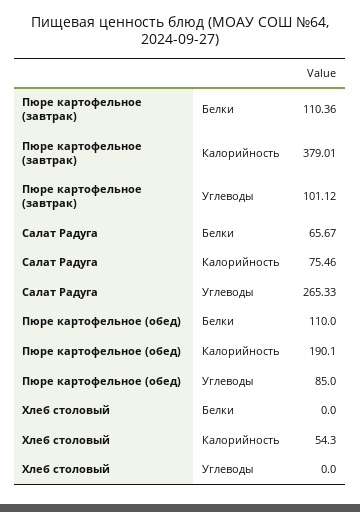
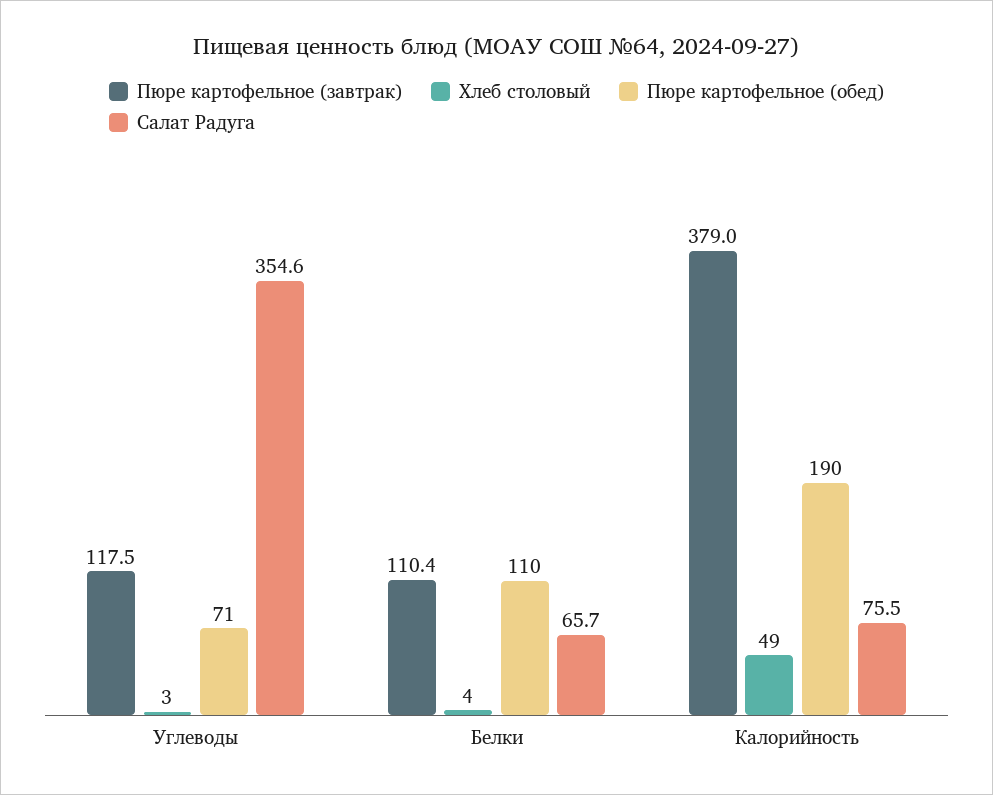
  {
    "Пюре картофельное (завтрак)": {
      "Белки": 110.36,
      "Калорийность": 379.01,
-     "Углеводы": 101.12
+     "Углеводы": 117.5
    },
    "Салат Радуга": {
      "Белки": 65.67,
      "Калорийность": 75.46,
-     "Углеводы": 265.33
+     "Углеводы": 354.6
    },
    "Пюре картофельное (обед)": {
      "Белки": 110,
      "Калорийность": 190.1,
-     "Углеводы": 85
+     "Углеводы": 71
    },
    "Хлеб столовый": {
-     "Белки": 0,
+     "Белки": 4,
-     "Калорийность": 54.3,
+     "Калорийность": 49,
-     "Углеводы": 0
+     "Углеводы": 3
    }
  }

